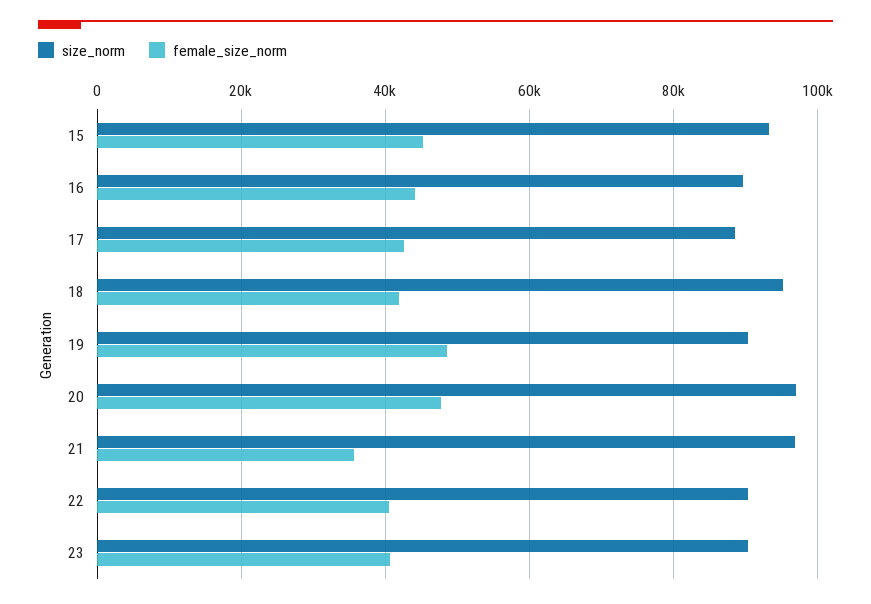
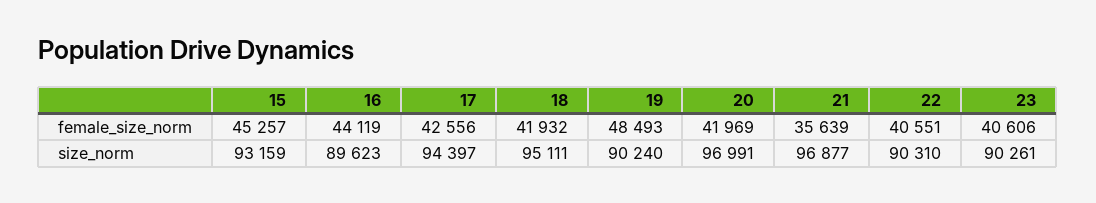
  {
    "size_norm": {
      "15": 93159,
      "16": 89623,
-     "17": 88000,
+     "17": 94397,
      "18": 95111,
      "19": 90240,
      "20": 96991,
      "21": 96877,
      "22": 90310,
      "23": 90261
    },
    "female_size_norm": {
      "15": 45257,
      "16": 44119,
      "17": 42556,
      "18": 41932,
      "19": 48493,
-     "20": 48000,
+     "20": 41969,
      "21": 35639,
      "22": 40551,
      "23": 40606
    }
  }

